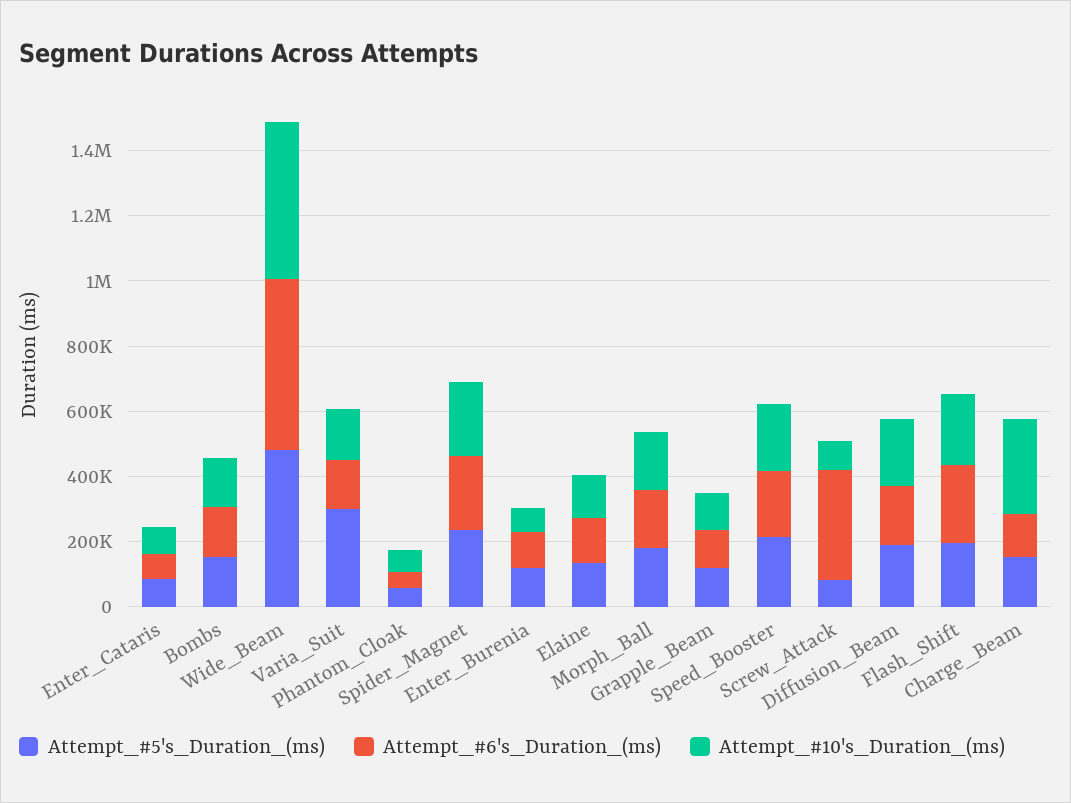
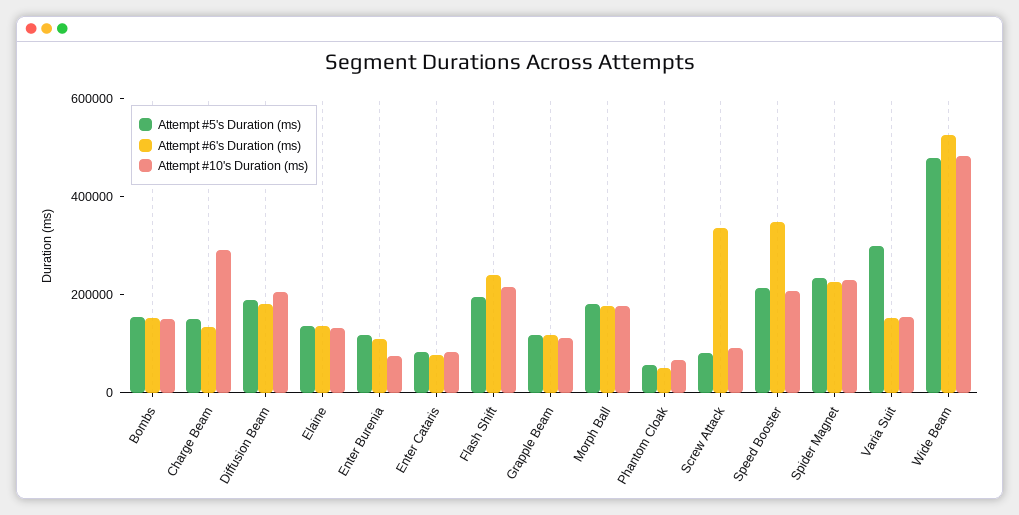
  {
    "Attempt_#5's_Duration_(ms)": {
      "Enter_Cataris": 100000,
      "Bombs": 150000,
      "Wide_Beam": 500000,
      "Varia_Suit": 300000,
      "Phantom_Cloak": 50000,
      "Spider_Magnet": 250000,
      "Enter_Burenia": 100000,
      "Elaine": 150000,
      "Morph_Ball": 200000,
      "Grapple_Beam": 100000,
      "Speed_Booster": 200000,
      "Screw_Attack": 100000,
      "Diffusion_Beam": 200000,
      "Flash_Shift": 200000,
      "Charge_Beam": 150000
    },
    "Attempt_#6's_Duration_(ms)": {
      "Enter_Cataris": 100000,
      "Bombs": 150000,
      "Wide_Beam": 550000,
      "Varia_Suit": 150000,
      "Phantom_Cloak": 50000,
      "Spider_Magnet": 250000,
      "Enter_Burenia": 100000,
      "Elaine": 150000,
      "Morph_Ball": 200000,
      "Grapple_Beam": 100000,
-     "Speed_Booster": 200000,
+     "Speed_Booster": 350000,
      "Screw_Attack": 350000,
      "Diffusion_Beam": 200000,
      "Flash_Shift": 250000,
      "Charge_Beam": 150000
    },
    "Attempt_#10's_Duration_(ms)": {
      "Enter_Cataris": 100000,
      "Bombs": 150000,
      "Wide_Beam": 500000,
      "Varia_Suit": 150000,
      "Phantom_Cloak": 50000,
      "Spider_Magnet": 250000,
      "Enter_Burenia": 50000,
      "Elaine": 150000,
      "Morph_Ball": 200000,
      "Grapple_Beam": 100000,
      "Speed_Booster": 200000,
      "Screw_Attack": 100000,
      "Diffusion_Beam": 200000,
      "Flash_Shift": 200000,
      "Charge_Beam": 300000
    }
  }

